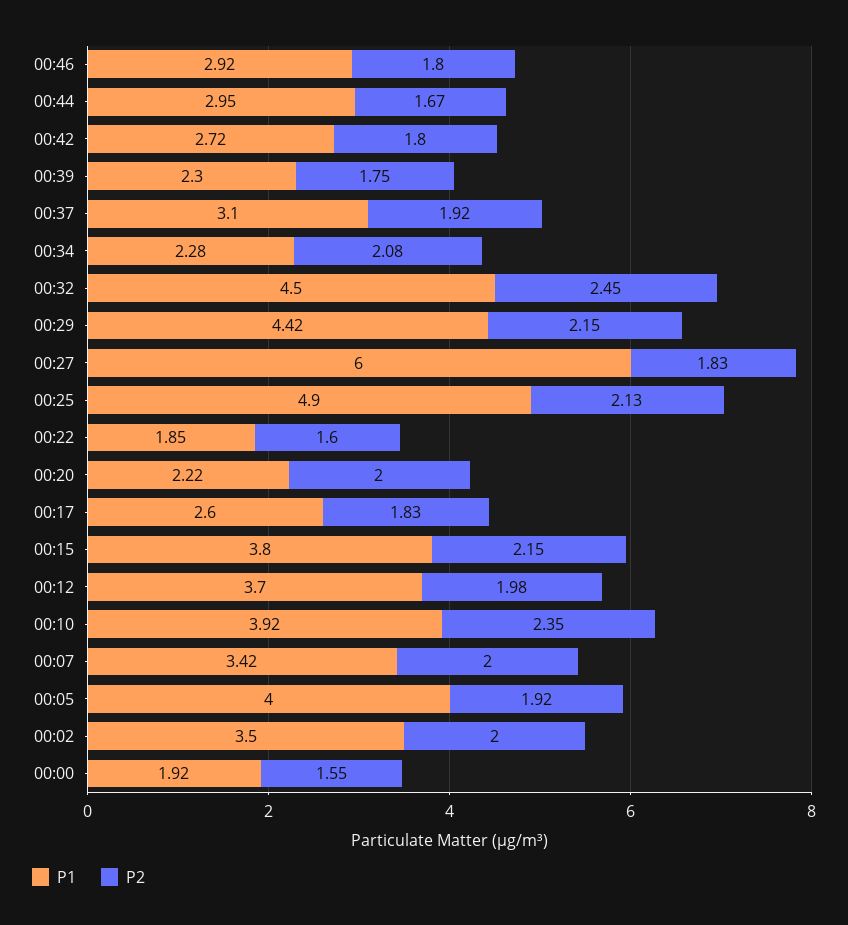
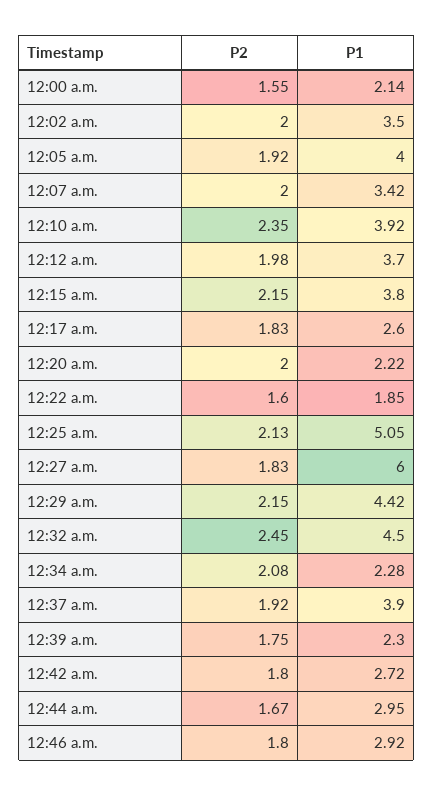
  {
    "P1": {
      "00:46": 2.92,
      "00:44": 2.95,
      "00:42": 2.72,
      "00:39": 2.3,
-     "00:37": 3.1,
+     "00:37": 3.9,
      "00:34": 2.28,
      "00:32": 4.5,
      "00:29": 4.42,
      "00:27": 6,
-     "00:25": 4.9,
+     "00:25": 5.05,
      "00:22": 1.85,
      "00:20": 2.22,
      "00:17": 2.6,
      "00:15": 3.8,
      "00:12": 3.7,
      "00:10": 3.92,
      "00:07": 3.42,
      "00:05": 4,
      "00:02": 3.5,
-     "00:00": 1.92
+     "00:00": 2.14
    },
    "P2": {
      "00:46": 1.8,
      "00:44": 1.67,
      "00:42": 1.8,
      "00:39": 1.75,
      "00:37": 1.92,
      "00:34": 2.08,
      "00:32": 2.45,
      "00:29": 2.15,
      "00:27": 1.83,
      "00:25": 2.13,
      "00:22": 1.6,
      "00:20": 2,
      "00:17": 1.83,
      "00:15": 2.15,
      "00:12": 1.98,
      "00:10": 2.35,
      "00:07": 2,
      "00:05": 1.92,
      "00:02": 2,
      "00:00": 1.55
    }
  }

